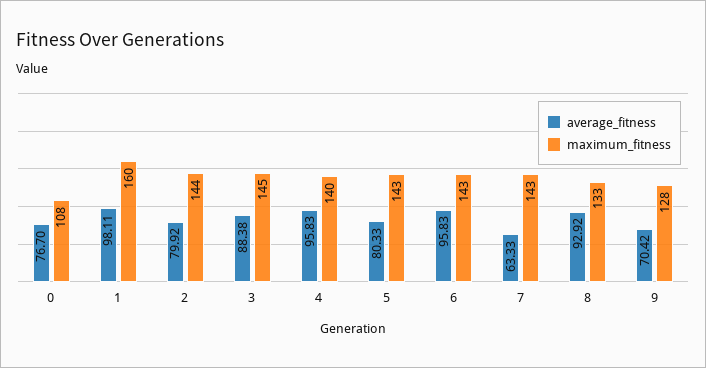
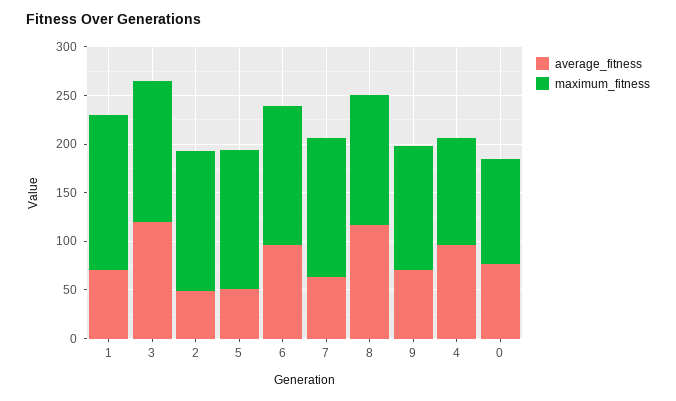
  {
    "average_fitness": {
      "0": 76.7,
-     "1": 98.11,
+     "1": 70,
-     "2": 79.92,
+     "2": 50,
-     "3": 88.38,
+     "3": 120,
      "4": 95.83,
-     "5": 80.33,
+     "5": 50,
      "6": 95.83,
      "7": 63.33,
-     "8": 92.92,
+     "8": 120,
      "9": 70.42
    },
    "maximum_fitness": {
      "0": 108,
      "1": 160,
      "2": 144,
      "3": 145,
-     "4": 140,
+     "4": 110,
      "5": 143,
      "6": 143,
      "7": 143,
      "8": 133,
      "9": 128
    }
  }

